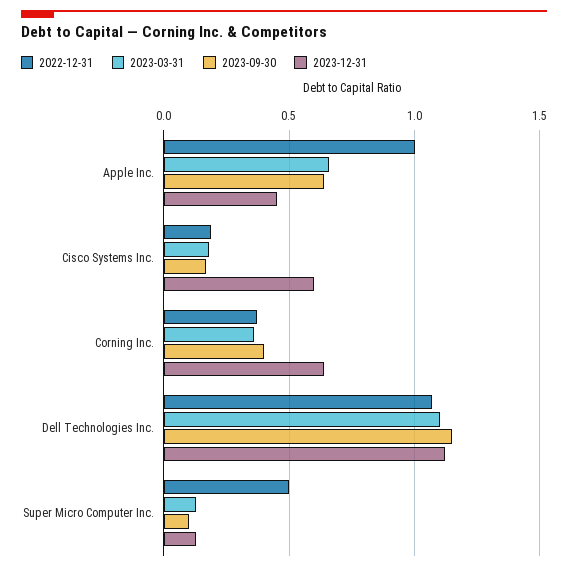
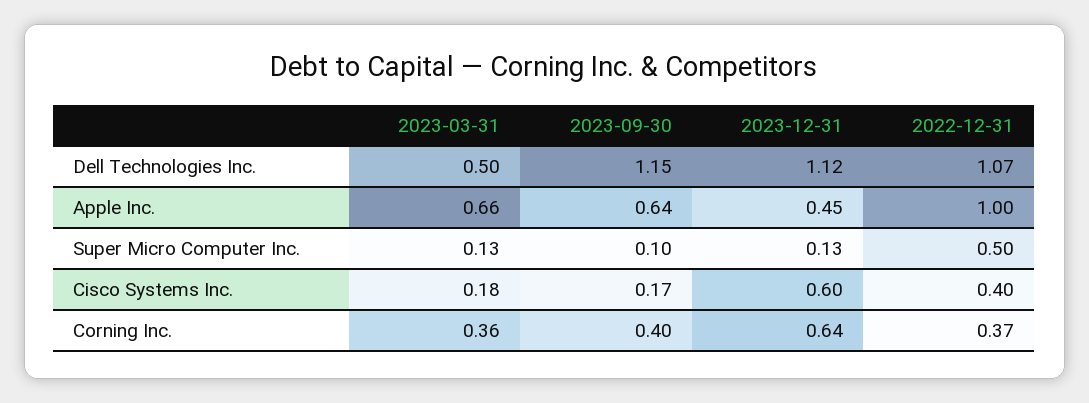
  {
    "2022-12-31": {
      "Apple Inc.": 1,
-     "Cisco Systems Inc.": 0.2,
+     "Cisco Systems Inc.": 0.4,
      "Corning Inc.": 0.37,
      "Dell Technologies Inc.": 1.07,
      "Super Micro Computer Inc.": 0.5
    },
    "2023-03-31": {
      "Apple Inc.": 0.66,
      "Cisco Systems Inc.": 0.18,
      "Corning Inc.": 0.36,
-     "Dell Technologies Inc.": 1.1,
+     "Dell Technologies Inc.": 0.5,
      "Super Micro Computer Inc.": 0.13
    },
    "2023-09-30": {
      "Apple Inc.": 0.64,
      "Cisco Systems Inc.": 0.17,
      "Corning Inc.": 0.4,
      "Dell Technologies Inc.": 1.15,
      "Super Micro Computer Inc.": 0.1
    },
    "2023-12-31": {
      "Apple Inc.": 0.45,
      "Cisco Systems Inc.": 0.6,
      "Corning Inc.": 0.64,
      "Dell Technologies Inc.": 1.12,
      "Super Micro Computer Inc.": 0.13
    }
  }

